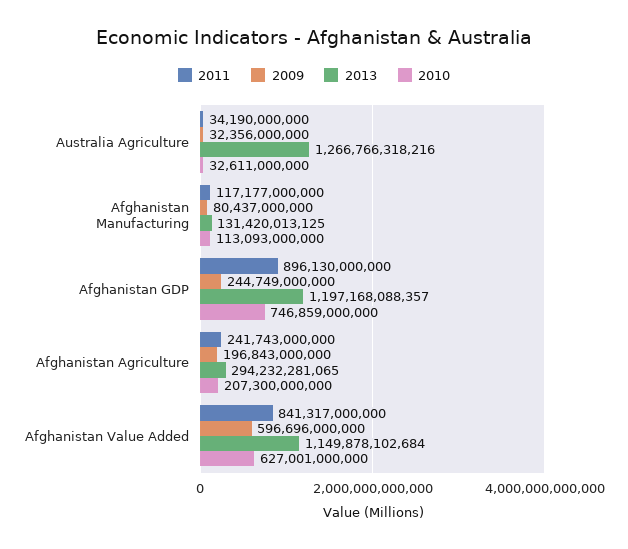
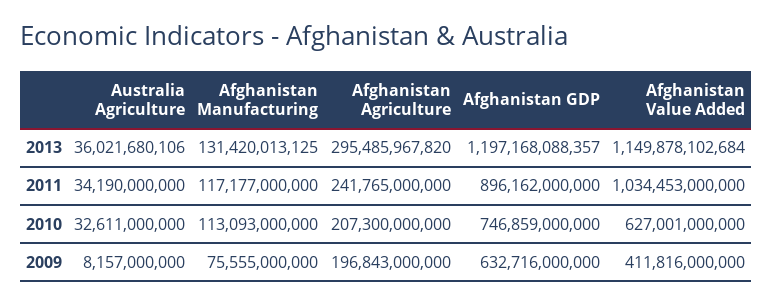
  {
    "2011": {
      "Australia Agriculture": 34190000000,
      "Afghanistan Manufacturing": 117177000000,
-     "Afghanistan GDP": 896130000000,
+     "Afghanistan GDP": 896162000000,
-     "Afghanistan Agriculture": 241743000000,
+     "Afghanistan Agriculture": 241765000000,
-     "Afghanistan Value Added": 841317000000
+     "Afghanistan Value Added": 1034453000000
    },
    "2009": {
-     "Australia Agriculture": 32356000000,
+     "Australia Agriculture": 8157000000,
-     "Afghanistan Manufacturing": 80437000000,
+     "Afghanistan Manufacturing": 75555000000,
-     "Afghanistan GDP": 244749000000,
+     "Afghanistan GDP": 632716000000,
      "Afghanistan Agriculture": 196843000000,
-     "Afghanistan Value Added": 596696000000
+     "Afghanistan Value Added": 411816000000
    },
    "2013": {
-     "Australia Agriculture": 1266766318216,
+     "Australia Agriculture": 36021680106,
      "Afghanistan Manufacturing": 131420013125,
      "Afghanistan GDP": 1197168088357,
-     "Afghanistan Agriculture": 294232281065,
+     "Afghanistan Agriculture": 295485967820,
      "Afghanistan Value Added": 1149878102684
    },
    "2010": {
      "Australia Agriculture": 32611000000,
      "Afghanistan Manufacturing": 113093000000,
      "Afghanistan GDP": 746859000000,
      "Afghanistan Agriculture": 207300000000,
      "Afghanistan Value Added": 627001000000
    }
  }

